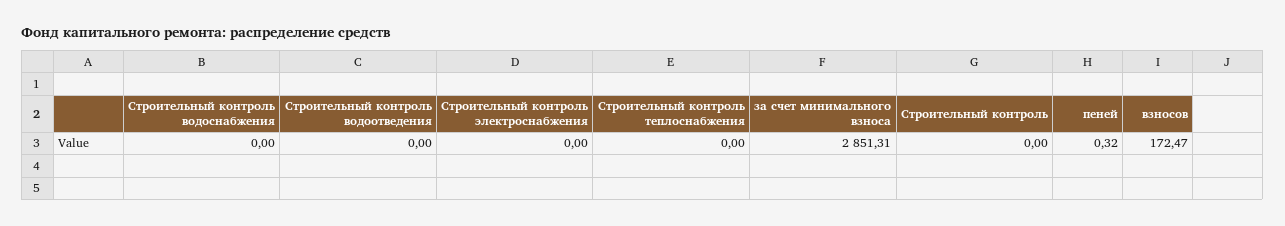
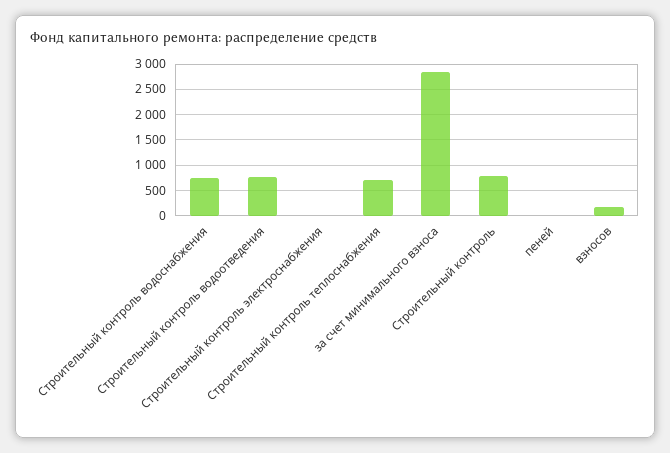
  {
-   "Строительный контроль водоснабжения": 0,
+   "Строительный контроль водоснабжения": 750,
-   "Строительный контроль водоотведения": 0,
+   "Строительный контроль водоотведения": 750,
    "Строительный контроль электроснабжения": 0,
-   "Строительный контроль теплоснабжения": 0,
+   "Строительный контроль теплоснабжения": 750,
    "за счет минимального взноса": 2851.31,
-   "Строительный контроль": 0,
+   "Строительный контроль": 750,
    "пеней": 0.32,
    "взносов": 172.47
  }

